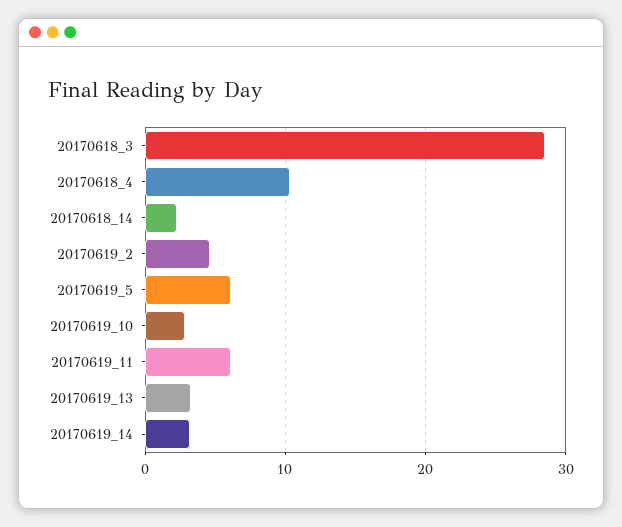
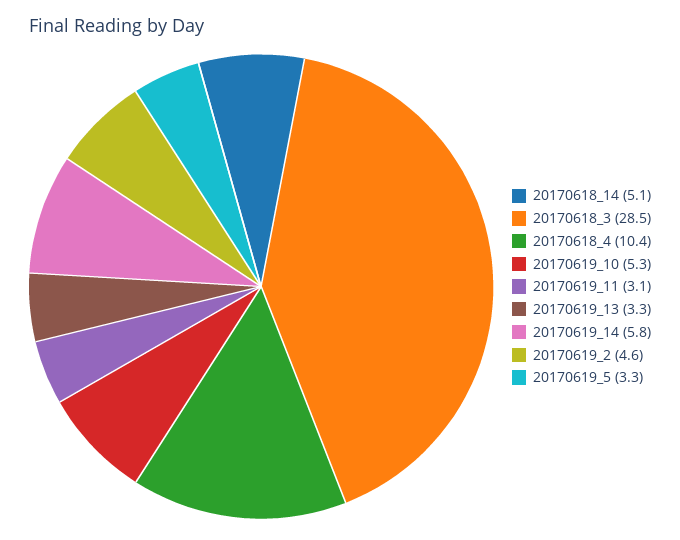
  {
    "20170618_3": 28.5,
    "20170618_4": 10.4,
-   "20170618_14": 2,
+   "20170618_14": 5.1,
    "20170619_2": 4.6,
-   "20170619_5": 6,
+   "20170619_5": 3.3,
-   "20170619_10": 3,
+   "20170619_10": 5.3,
-   "20170619_11": 6,
+   "20170619_11": 3.1,
    "20170619_13": 3.3,
-   "20170619_14": 3
+   "20170619_14": 5.8
  }

